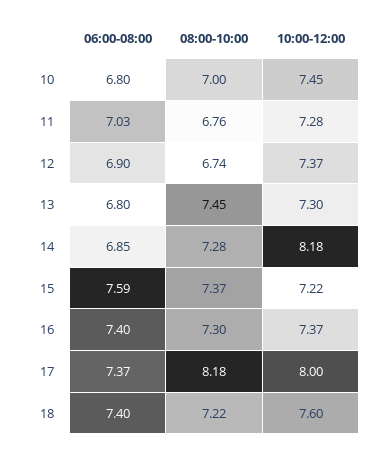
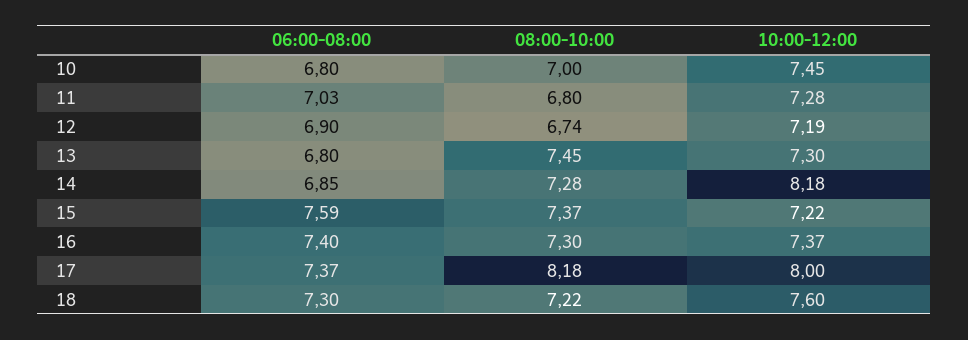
  {
    "06:00-08:00": {
      "10": 6.8,
      "11": 7.03,
      "12": 6.9,
      "13": 6.8,
      "14": 6.85,
      "15": 7.59,
      "16": 7.4,
      "17": 7.37,
-     "18": 7.4
+     "18": 7.3
    },
    "08:00-10:00": {
      "10": 7,
-     "11": 6.76,
+     "11": 6.8,
      "12": 6.74,
      "13": 7.45,
      "14": 7.28,
      "15": 7.37,
      "16": 7.3,
      "17": 8.18,
      "18": 7.22
    },
    "10:00-12:00": {
      "10": 7.45,
      "11": 7.28,
-     "12": 7.37,
+     "12": 7.19,
      "13": 7.3,
      "14": 8.18,
      "15": 7.22,
      "16": 7.37,
      "17": 8,
      "18": 7.6
    }
  }

